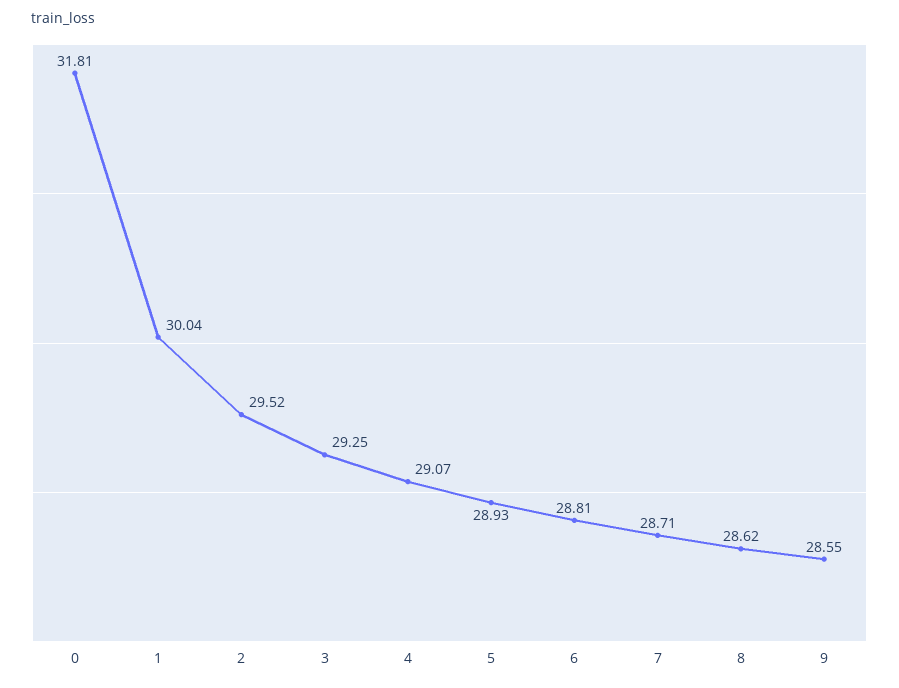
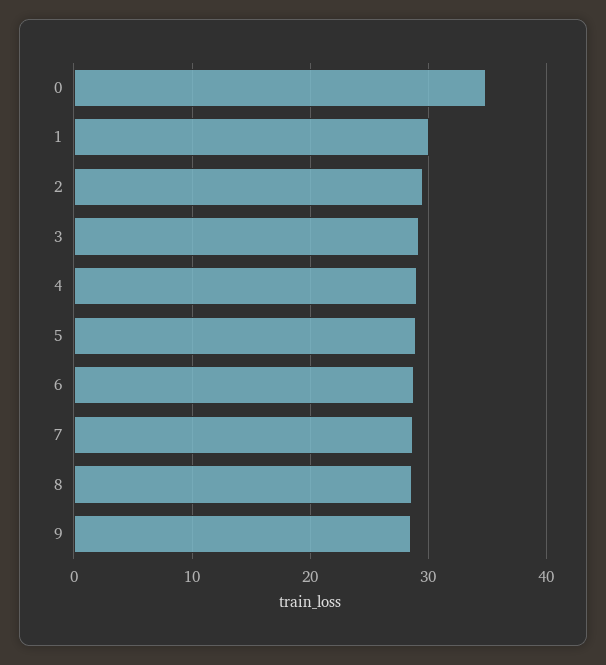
  {
-   "0": 31.81,
+   "0": 35,
    "1": 30.04,
    "2": 29.52,
    "3": 29.25,
    "4": 29.07,
    "5": 28.93,
    "6": 28.81,
    "7": 28.71,
    "8": 28.62,
    "9": 28.55
  }

